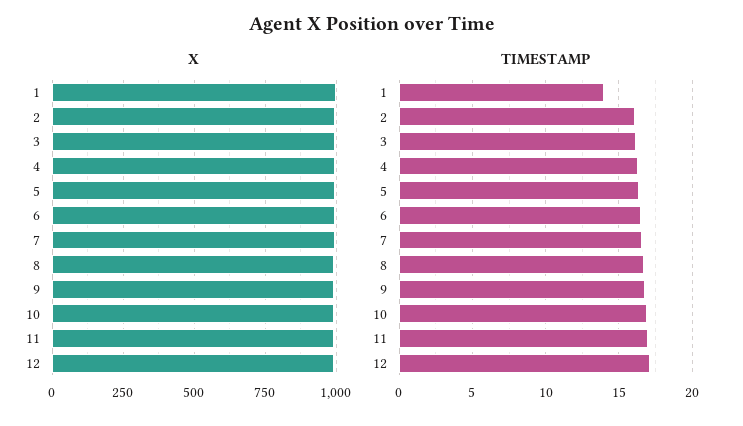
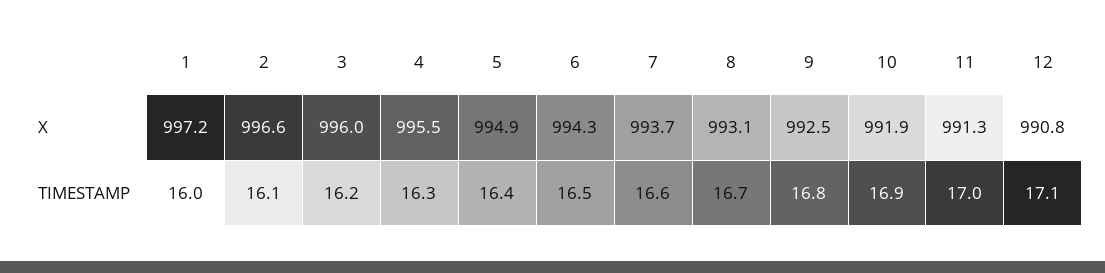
  {
    "X": {
      "1": 997.2,
      "2": 996.6,
      "3": 996,
      "4": 995.5,
      "5": 994.9,
      "6": 994.3,
      "7": 993.7,
      "8": 993.1,
      "9": 992.5,
      "10": 991.9,
      "11": 991.3,
      "12": 990.8
    },
    "TIMESTAMP": {
-     "1": 14,
+     "1": 16,
      "2": 16.1,
      "3": 16.2,
      "4": 16.3,
      "5": 16.4,
      "6": 16.5,
      "7": 16.6,
      "8": 16.7,
      "9": 16.8,
      "10": 16.9,
      "11": 17,
      "12": 17.1
    }
  }

